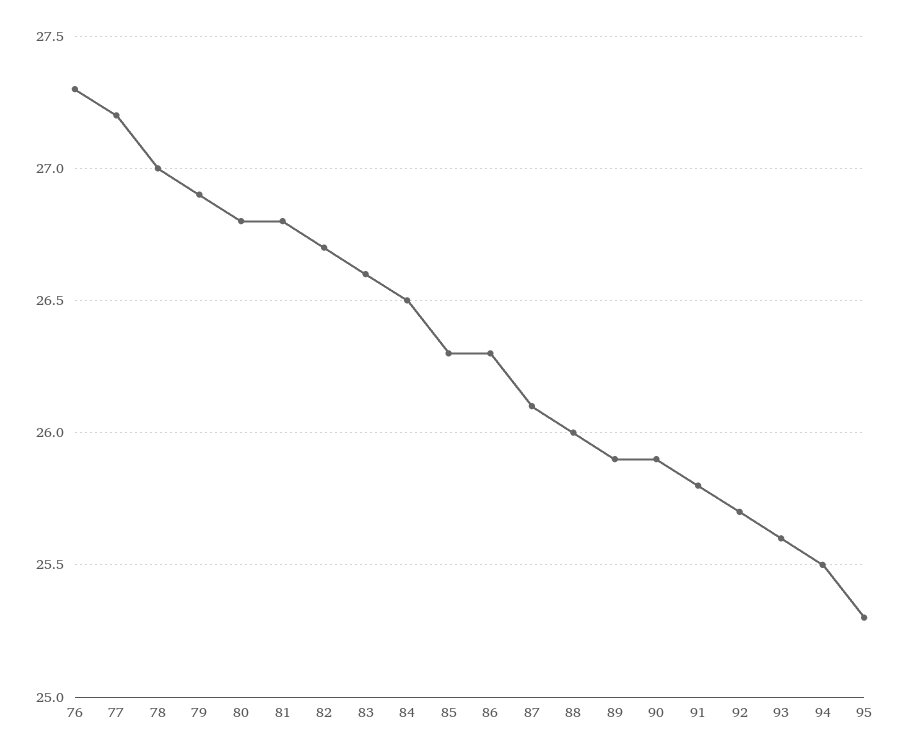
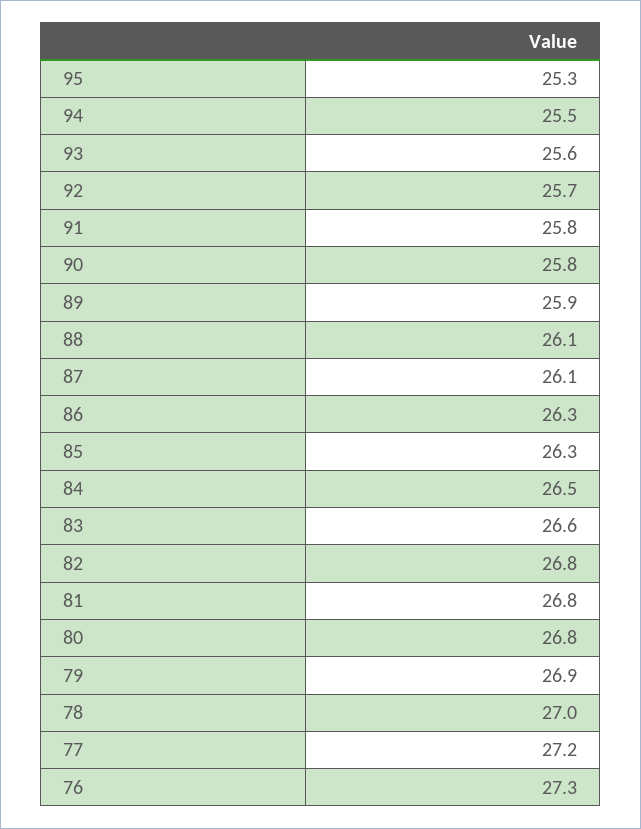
  {
    "76": 27.3,
    "77": 27.2,
    "78": 27,
    "79": 26.9,
    "80": 26.8,
    "81": 26.8,
-   "82": 26.7,
+   "82": 26.8,
    "83": 26.6,
    "84": 26.5,
    "85": 26.3,
    "86": 26.3,
    "87": 26.1,
-   "88": 26,
+   "88": 26.1,
    "89": 25.9,
-   "90": 25.9,
+   "90": 25.8,
    "91": 25.8,
    "92": 25.7,
    "93": 25.6,
    "94": 25.5,
    "95": 25.3
  }

